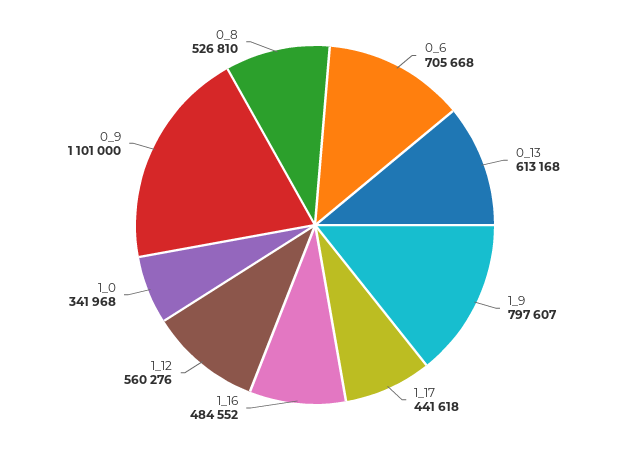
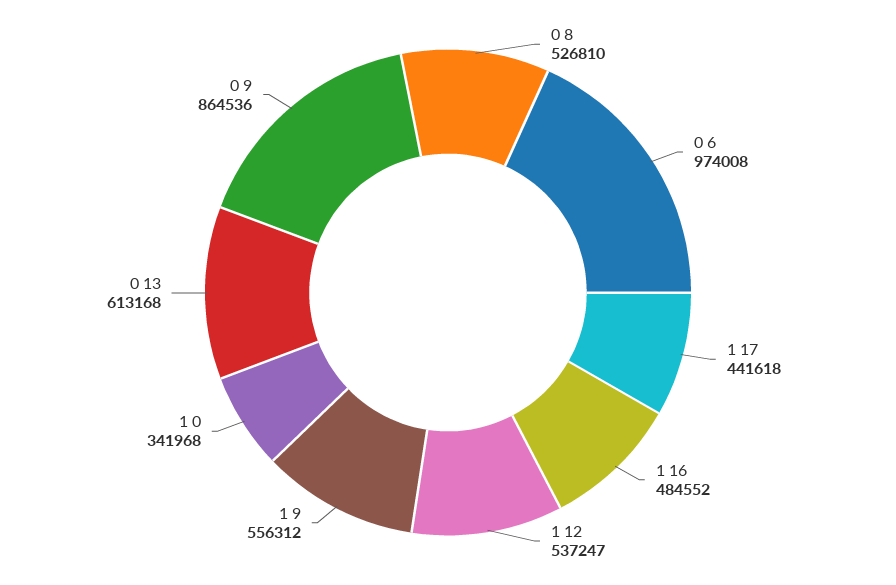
  {
-   "0_6": 705668,
+   "0_6": 974008,
    "0_13": 613168,
-   "1_9": 797607,
+   "1_9": 556312,
    "1_17": 441618,
    "1_16": 484552,
-   "1_12": 560276,
+   "1_12": 537247,
    "1_0": 341968,
-   "0_9": 1101000,
+   "0_9": 864536,
    "0_8": 526810
  }

